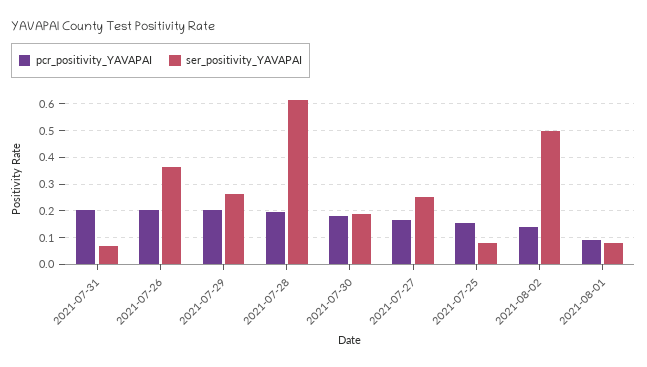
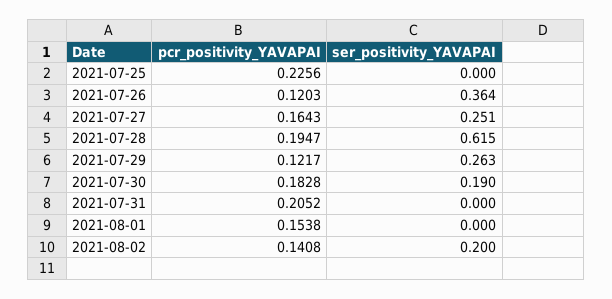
  {
    "pcr_positivity_YAVAPAI": {
      "2021-07-31": 0.2052,
-     "2021-07-26": 0.2,
+     "2021-07-26": 0.1203,
-     "2021-07-29": 0.2,
+     "2021-07-29": 0.1217,
      "2021-07-28": 0.1947,
      "2021-07-30": 0.1828,
      "2021-07-27": 0.1643,
-     "2021-07-25": 0.15,
+     "2021-07-25": 0.2256,
      "2021-08-02": 0.1408,
-     "2021-08-01": 0.1
+     "2021-08-01": 0.1538
    },
    "ser_positivity_YAVAPAI": {
-     "2021-07-31": 0.075,
+     "2021-07-31": 0,
      "2021-07-26": 0.364,
      "2021-07-29": 0.263,
      "2021-07-28": 0.615,
      "2021-07-30": 0.19,
      "2021-07-27": 0.251,
-     "2021-07-25": 0.075,
+     "2021-07-25": 0,
-     "2021-08-02": 0.5,
+     "2021-08-02": 0.2,
-     "2021-08-01": 0.075
+     "2021-08-01": 0
    }
  }

